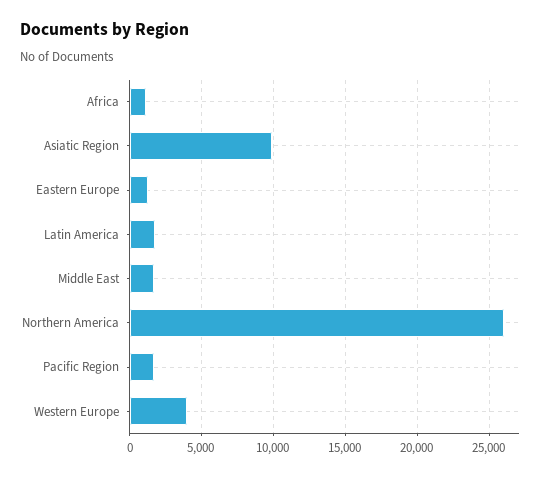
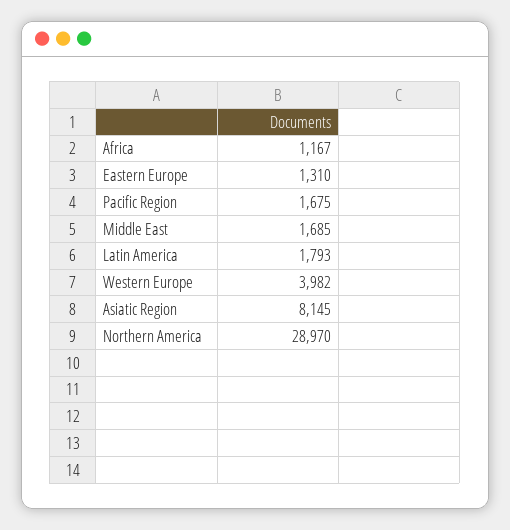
  {
    "Africa": 1167,
-   "Asiatic Region": 10000,
+   "Asiatic Region": 8145,
    "Eastern Europe": 1310,
    "Latin America": 1793,
    "Middle East": 1685,
-   "Northern America": 26000,
+   "Northern America": 28970,
    "Pacific Region": 1675,
    "Western Europe": 3982
  }

